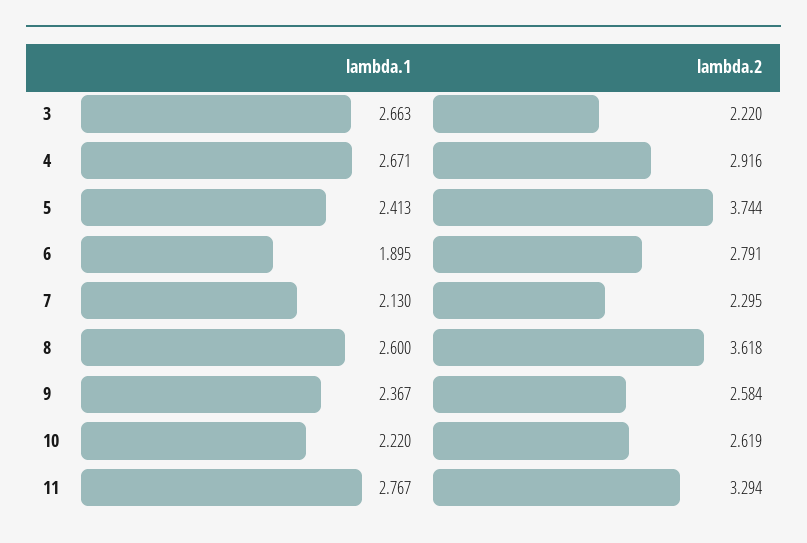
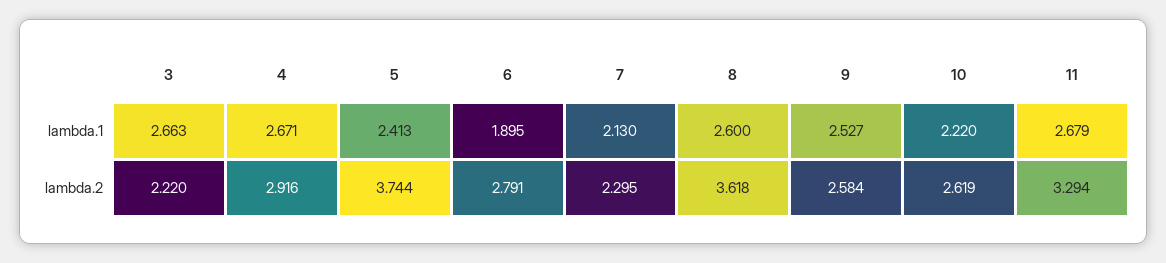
  {
    "lambda.1": {
      "3": 2.663,
      "4": 2.671,
      "5": 2.413,
      "6": 1.895,
      "7": 2.13,
      "8": 2.6,
-     "9": 2.367,
+     "9": 2.527,
      "10": 2.22,
-     "11": 2.767
+     "11": 2.679
    },
    "lambda.2": {
      "3": 2.22,
      "4": 2.916,
      "5": 3.744,
      "6": 2.791,
      "7": 2.295,
      "8": 3.618,
      "9": 2.584,
      "10": 2.619,
      "11": 3.294
    }
  }

